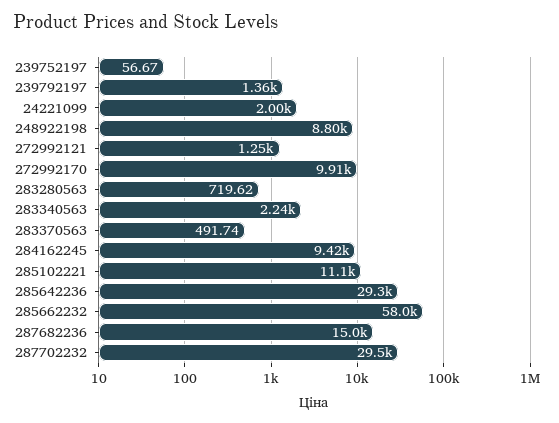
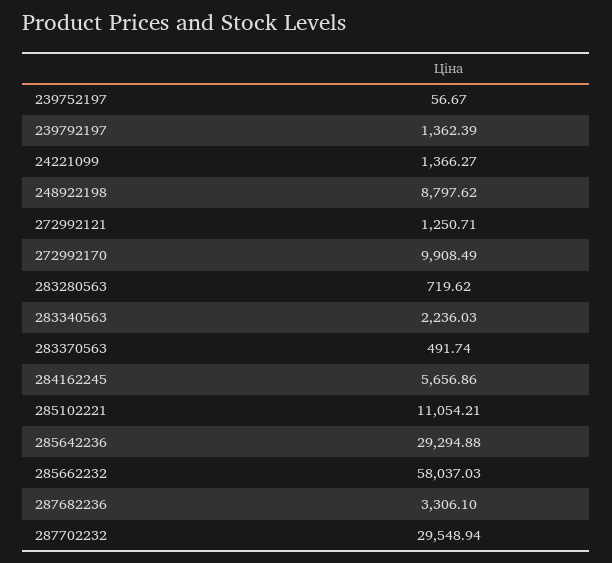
  {
    "239752197": 56.67,
    "239792197": 1362.39,
-   "24221099": 2000,
+   "24221099": 1366.27,
    "248922198": 8797.62,
    "272992121": 1250.71,
    "272992170": 9908.49,
    "283280563": 719.62,
    "283340563": 2236.03,
    "283370563": 491.74,
-   "284162245": 9420,
+   "284162245": 5656.86,
    "285102221": 11054.21,
    "285642236": 29294.88,
    "285662232": 58037.03,
-   "287682236": 15000,
+   "287682236": 3306.1,
    "287702232": 29548.94
  }

